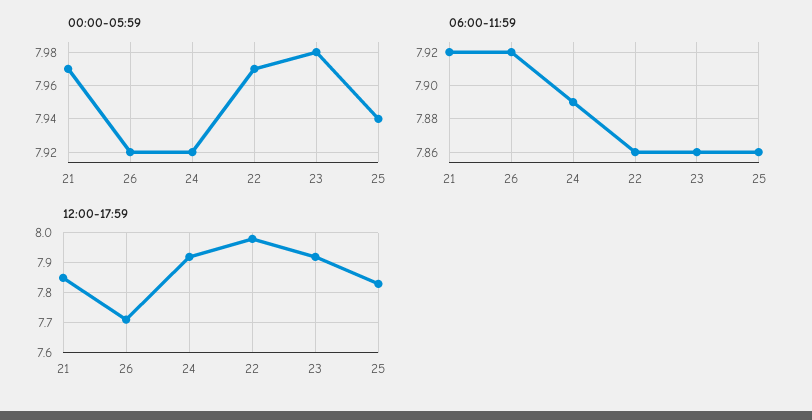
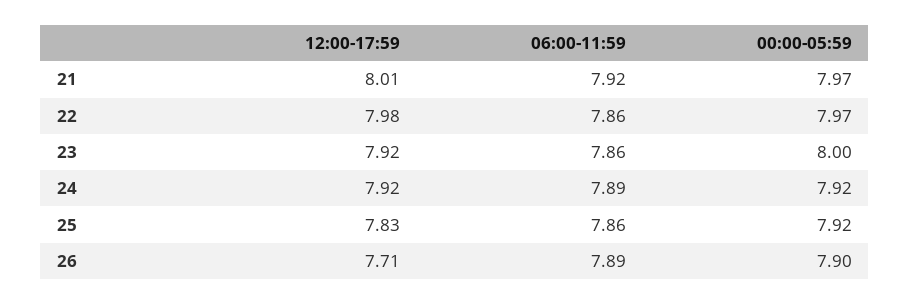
  {
    "00:00-05:59": {
      "21": 7.97,
-     "26": 7.92,
+     "26": 7.9,
      "24": 7.92,
      "22": 7.97,
-     "23": 7.98,
+     "23": 8,
-     "25": 7.94
+     "25": 7.92
    },
    "06:00-11:59": {
      "21": 7.92,
-     "26": 7.92,
+     "26": 7.89,
      "24": 7.89,
      "22": 7.86,
      "23": 7.86,
      "25": 7.86
    },
    "12:00-17:59": {
-     "21": 7.85,
+     "21": 8.01,
      "26": 7.71,
      "24": 7.92,
      "22": 7.98,
      "23": 7.92,
      "25": 7.83
    }
  }

